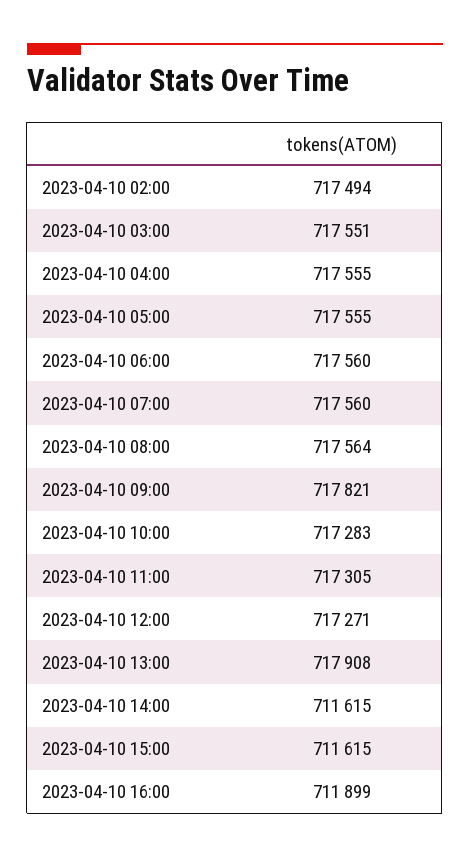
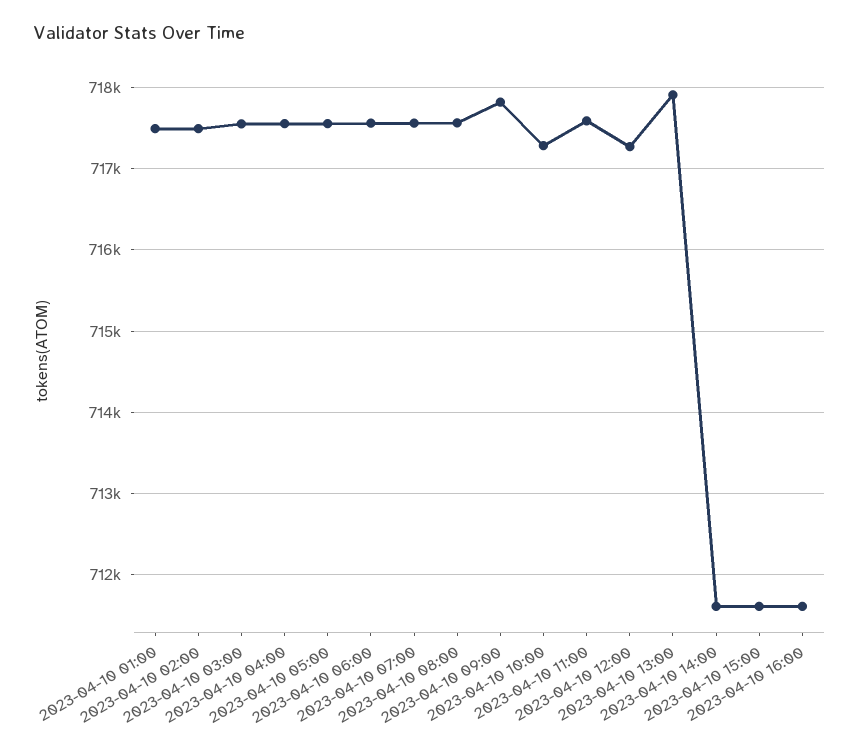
  {
    "2023-04-10 02:00": 717494,
    "2023-04-10 03:00": 717551,
    "2023-04-10 04:00": 717555,
    "2023-04-10 05:00": 717555,
    "2023-04-10 06:00": 717560,
    "2023-04-10 07:00": 717560,
    "2023-04-10 08:00": 717564,
    "2023-04-10 09:00": 717821,
    "2023-04-10 10:00": 717283,
-   "2023-04-10 11:00": 717305,
+   "2023-04-10 11:00": 717600,
    "2023-04-10 12:00": 717271,
    "2023-04-10 13:00": 717908,
    "2023-04-10 14:00": 711615,
    "2023-04-10 15:00": 711615,
-   "2023-04-10 16:00": 711899
+   "2023-04-10 16:00": 711600,
+   "2023-04-10 01:00": 717500
  }

